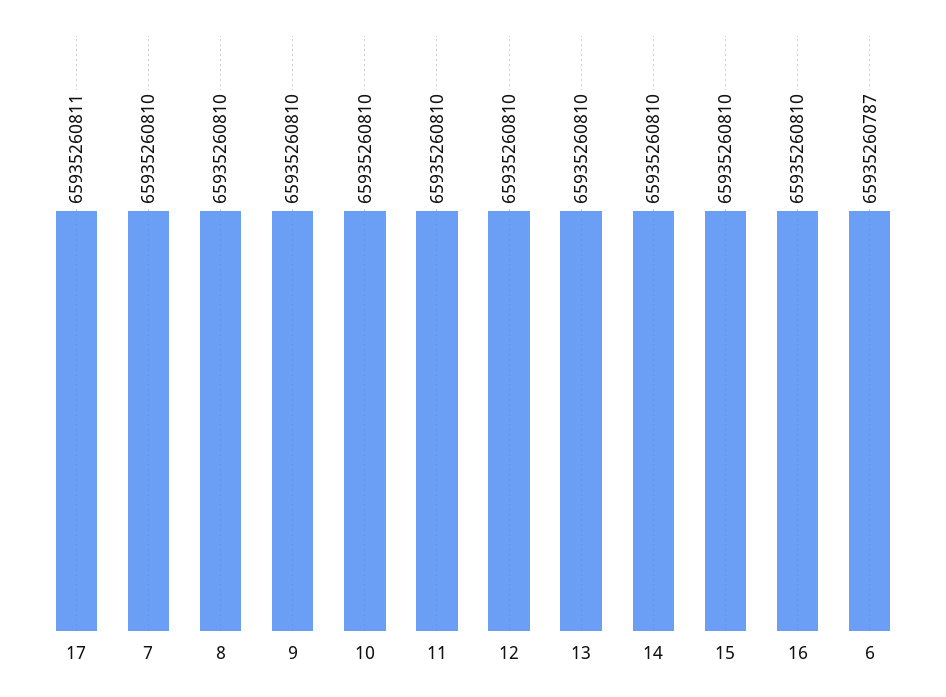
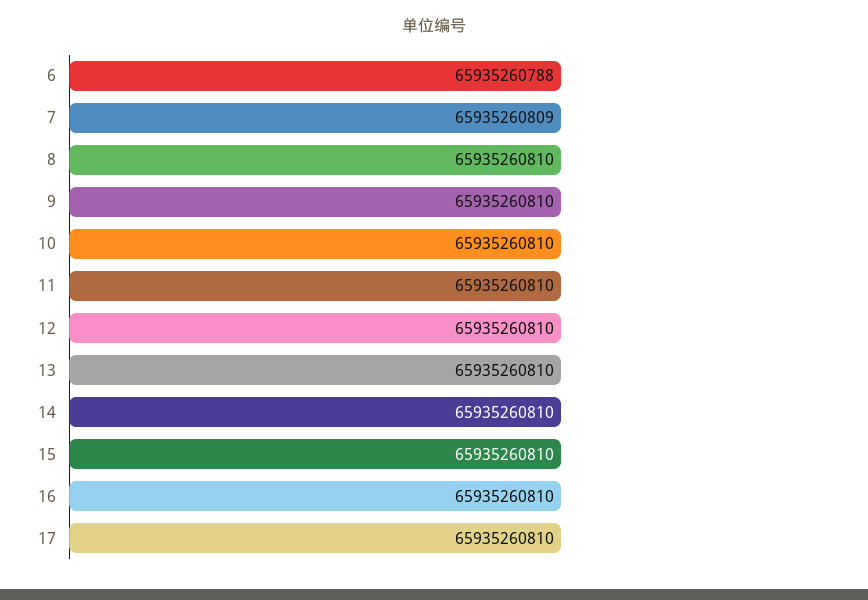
  {
-   "17": 65935260811,
+   "17": 65935260810,
-   "7": 65935260810,
+   "7": 65935260809,
    "8": 65935260810,
    "9": 65935260810,
    "10": 65935260810,
    "11": 65935260810,
    "12": 65935260810,
    "13": 65935260810,
    "14": 65935260810,
    "15": 65935260810,
    "16": 65935260810,
-   "6": 65935260787
+   "6": 65935260788
  }

